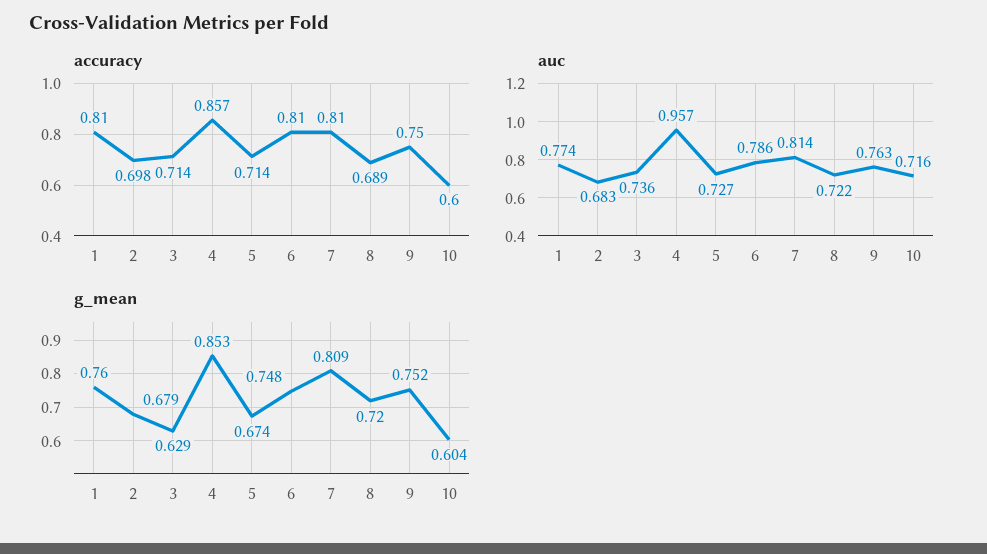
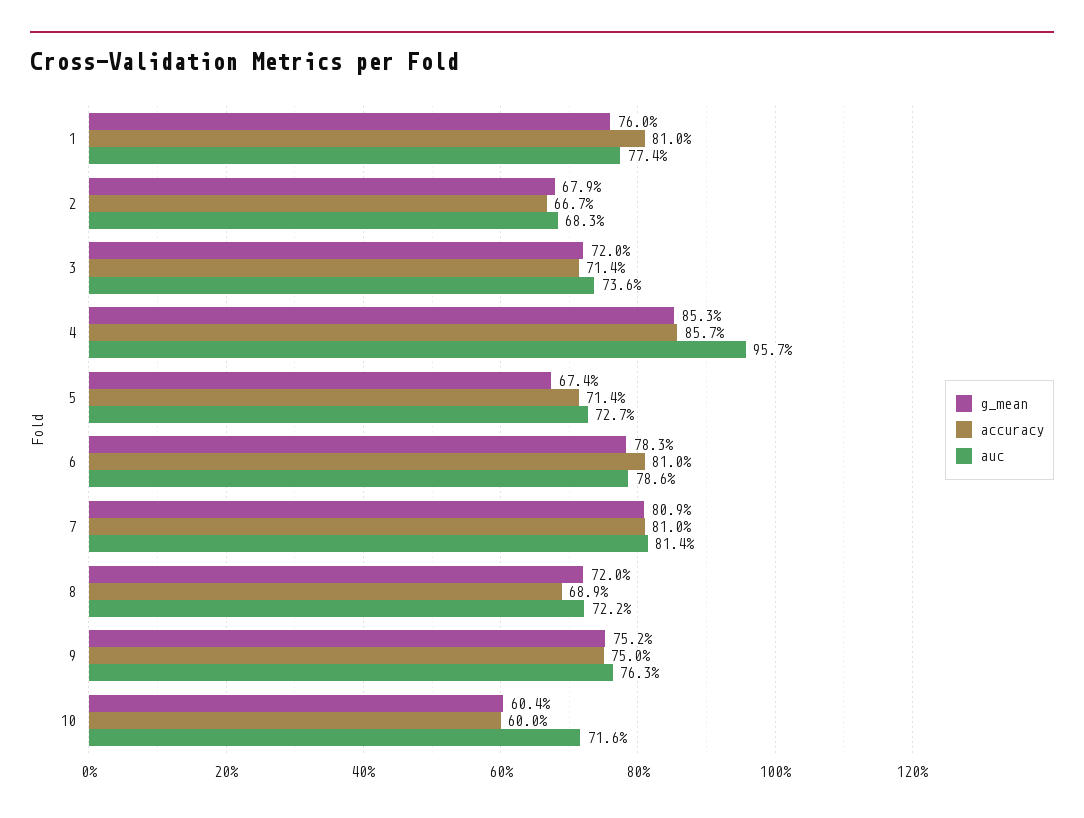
  {
    "accuracy": {
      "1": 0.81,
-     "2": 0.698,
+     "2": 0.667,
      "3": 0.714,
      "4": 0.857,
      "5": 0.714,
      "6": 0.81,
      "7": 0.81,
      "8": 0.689,
      "9": 0.75,
      "10": 0.6
    },
    "auc": {
      "1": 0.774,
      "2": 0.683,
      "3": 0.736,
      "4": 0.957,
      "5": 0.727,
      "6": 0.786,
      "7": 0.814,
      "8": 0.722,
      "9": 0.763,
      "10": 0.716
    },
    "g_mean": {
      "1": 0.76,
      "2": 0.679,
-     "3": 0.629,
+     "3": 0.72,
      "4": 0.853,
      "5": 0.674,
-     "6": 0.748,
+     "6": 0.783,
      "7": 0.809,
      "8": 0.72,
      "9": 0.752,
      "10": 0.604
    }
  }

